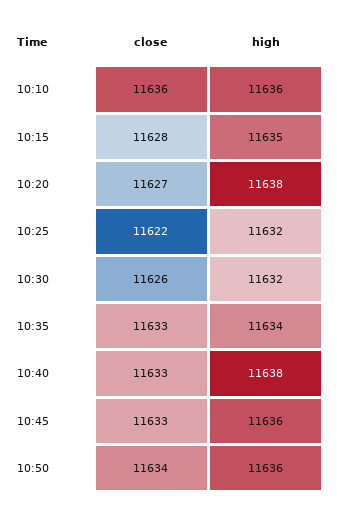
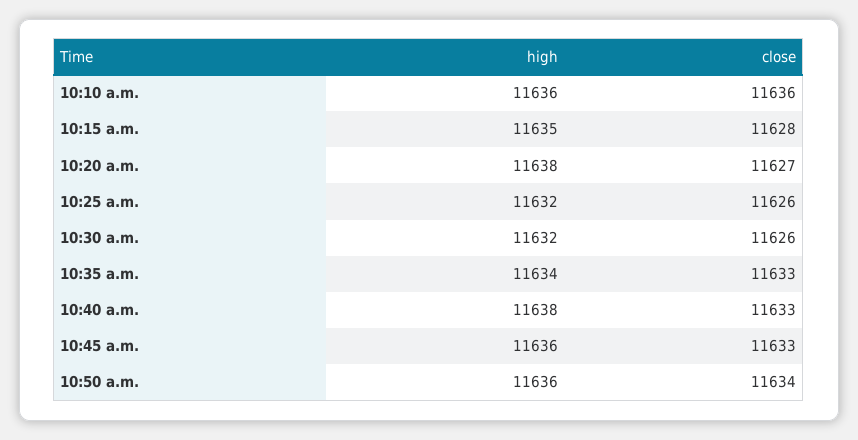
  {
    "close": {
      "10:10": 11636,
      "10:15": 11628,
      "10:20": 11627,
-     "10:25": 11622,
+     "10:25": 11626,
      "10:30": 11626,
      "10:35": 11633,
      "10:40": 11633,
      "10:45": 11633,
      "10:50": 11634
    },
    "high": {
      "10:10": 11636,
      "10:15": 11635,
      "10:20": 11638,
      "10:25": 11632,
      "10:30": 11632,
      "10:35": 11634,
      "10:40": 11638,
      "10:45": 11636,
      "10:50": 11636
    }
  }

